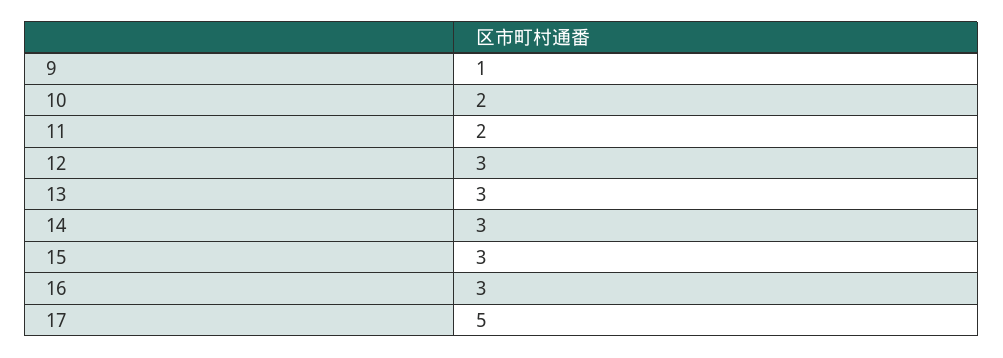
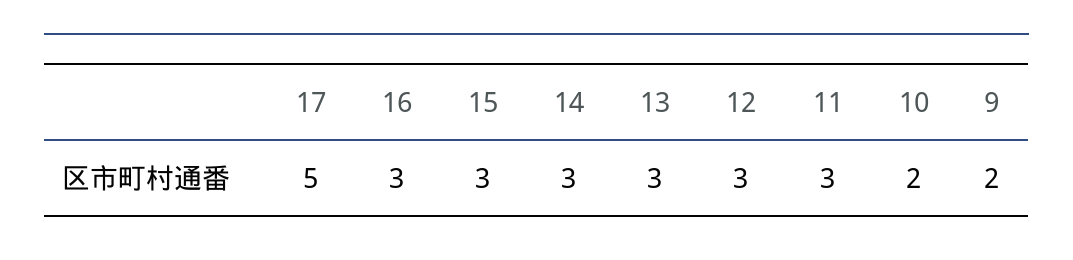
  {
-   "9": 1,
+   "9": 2,
    "10": 2,
-   "11": 2,
+   "11": 3,
    "12": 3,
    "13": 3,
    "14": 3,
    "15": 3,
    "16": 3,
    "17": 5
  }

